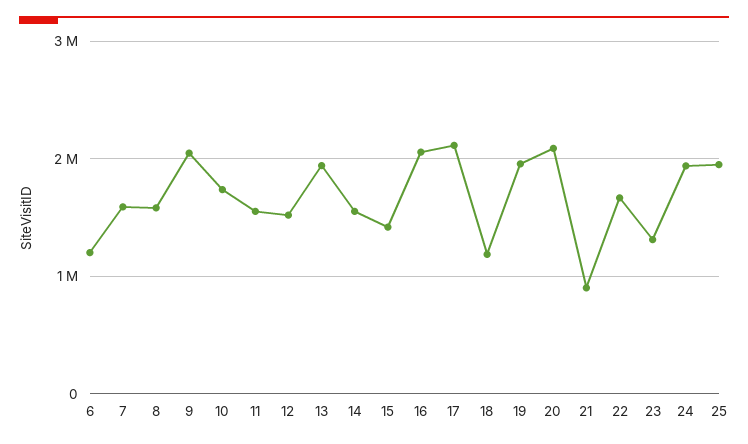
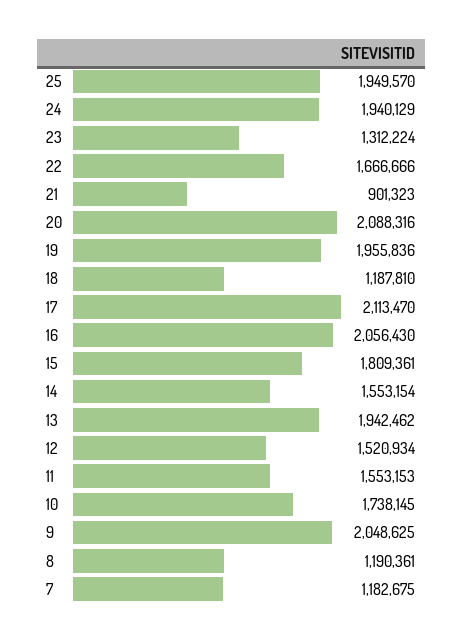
  {
-   "6": 1200000,
-   "7": 1600000,
+   "7": 1182675,
-   "8": 1600000,
+   "8": 1190361,
    "9": 2048625,
    "10": 1738145,
    "11": 1553153,
    "12": 1520934,
    "13": 1942462,
    "14": 1553154,
-   "15": 1400000,
+   "15": 1809361,
    "16": 2056430,
    "17": 2113470,
    "18": 1187810,
    "19": 1955836,
    "20": 2088316,
    "21": 901323,
    "22": 1666666,
    "23": 1312224,
    "24": 1940129,
    "25": 1949570
  }

